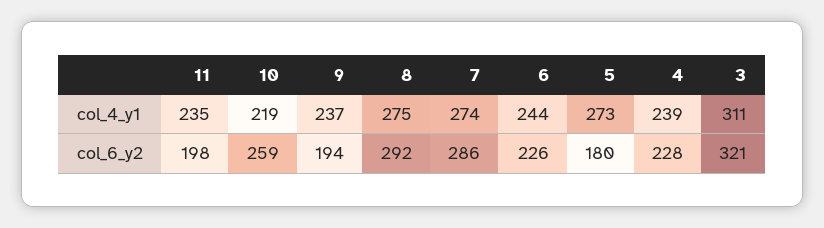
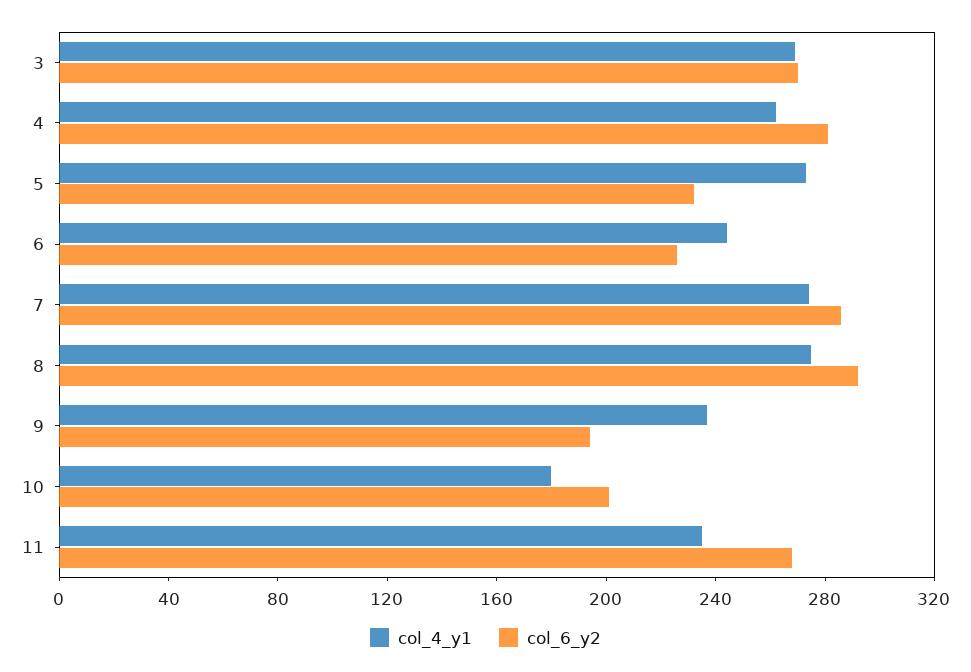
  {
    "col_4_y1": {
      "11": 235,
-     "10": 219,
+     "10": 180,
      "9": 237,
      "8": 275,
      "7": 274,
      "6": 244,
      "5": 273,
-     "4": 239,
+     "4": 260,
-     "3": 311
+     "3": 270
    },
    "col_6_y2": {
-     "11": 198,
+     "11": 270,
-     "10": 259,
+     "10": 200,
      "9": 194,
      "8": 292,
      "7": 286,
      "6": 226,
-     "5": 180,
+     "5": 230,
-     "4": 228,
+     "4": 280,
-     "3": 321
+     "3": 270
    }
  }

